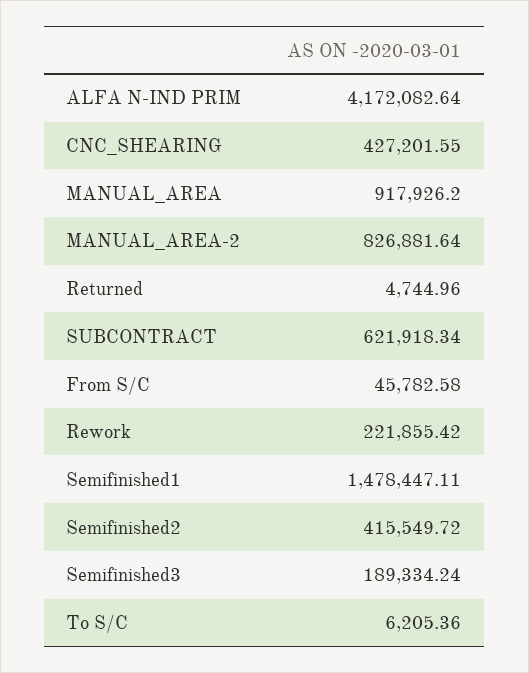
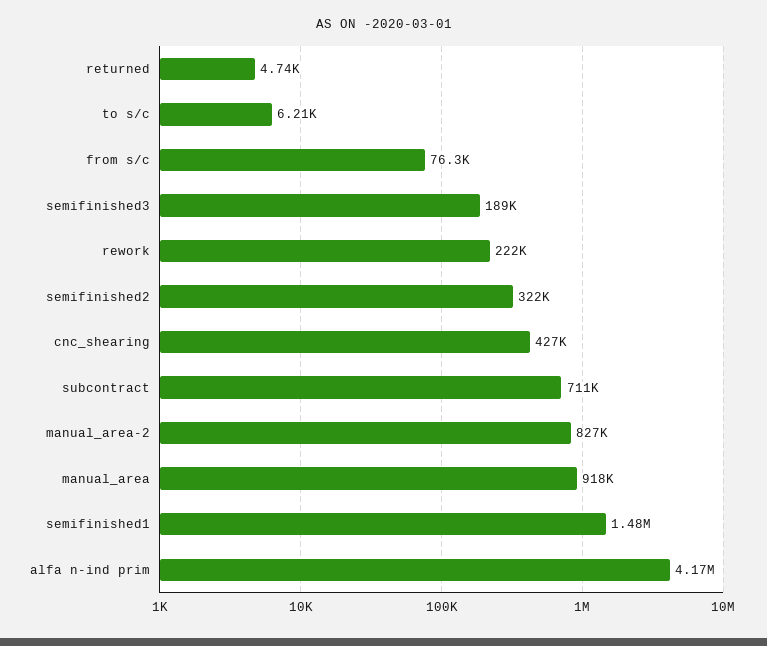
  {
    "ALFA N-IND PRIM": 4172082.64,
    "CNC_SHEARING": 427201.55,
    "MANUAL_AREA": 917926.2,
    "MANUAL_AREA-2": 826881.64,
    "Returned": 4744.96,
-   "SUBCONTRACT": 621918.34,
+   "SUBCONTRACT": 711000,
-   "From S/C": 45782.58,
+   "From S/C": 76300,
    "Rework": 221855.42,
    "Semifinished1": 1478447.11,
-   "Semifinished2": 415549.72,
+   "Semifinished2": 322000,
    "Semifinished3": 189334.24,
    "To S/C": 6205.36
  }

